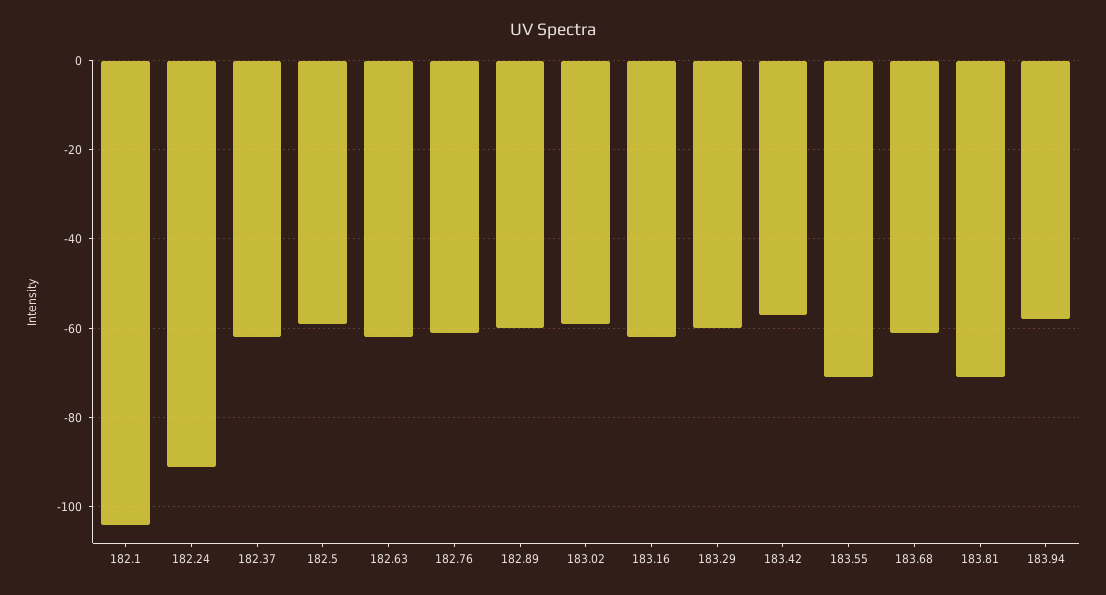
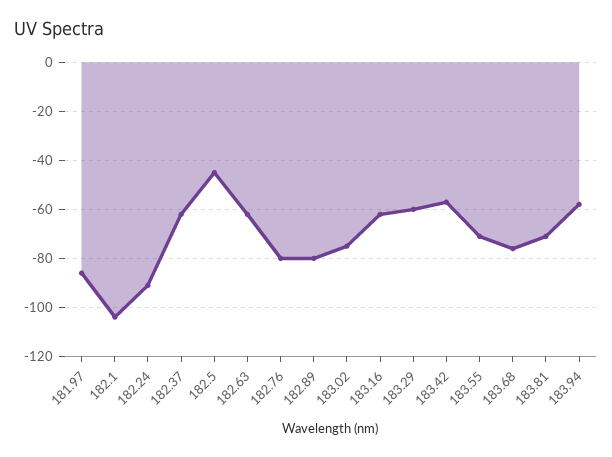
  {
    "182.1": -105,
    "182.24": -90,
    "182.37": -60,
-   "182.5": -60,
+   "182.5": -45,
    "182.63": -60,
-   "182.76": -60,
+   "182.76": -80,
-   "182.89": -60,
+   "182.89": -80,
-   "183.02": -60,
+   "183.02": -75,
    "183.16": -60,
    "183.29": -60,
    "183.42": -55,
    "183.55": -70,
-   "183.68": -60,
+   "183.68": -75,
    "183.81": -70,
-   "183.94": -60
+   "183.94": -60,
+   "181.97": -85
  }

